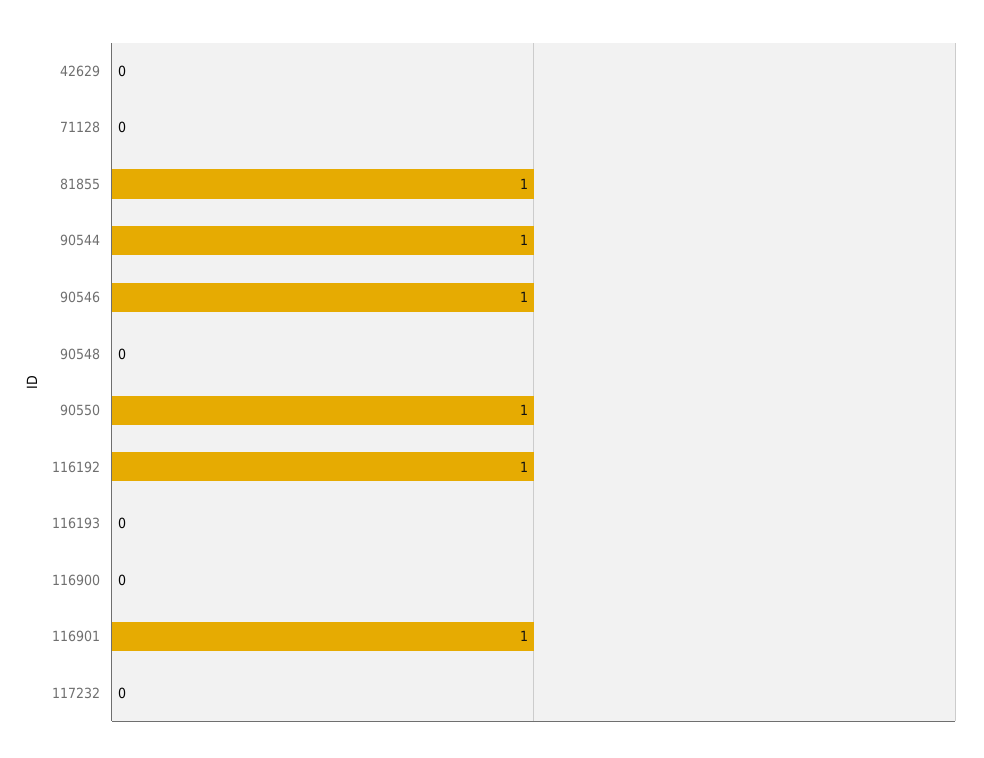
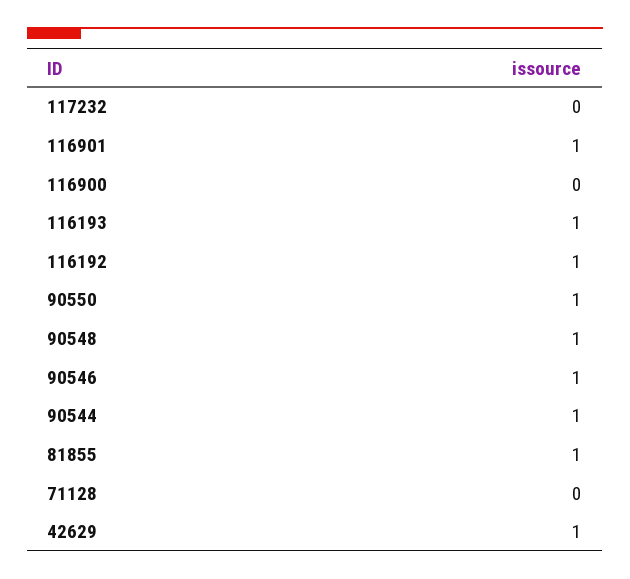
  {
-   "42629": 0,
+   "42629": 1,
    "71128": 0,
    "81855": 1,
    "90544": 1,
    "90546": 1,
-   "90548": 0,
+   "90548": 1,
    "90550": 1,
    "116192": 1,
-   "116193": 0,
+   "116193": 1,
    "116900": 0,
    "116901": 1,
    "117232": 0
  }

